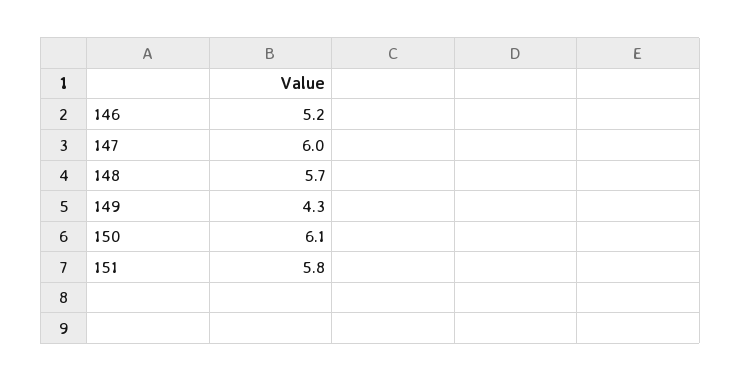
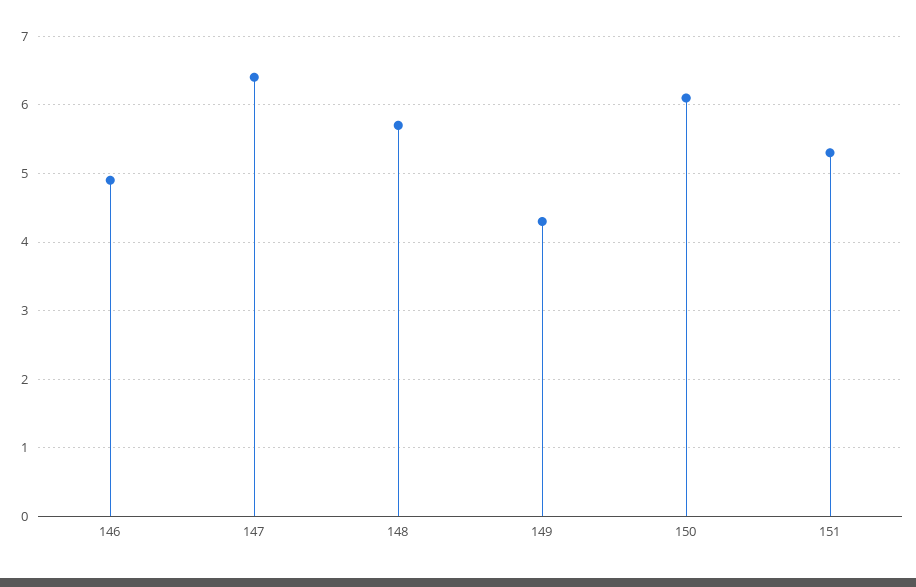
  {
-   "146": 5.2,
+   "146": 4.9,
-   "147": 6,
+   "147": 6.4,
    "148": 5.7,
    "149": 4.3,
    "150": 6.1,
-   "151": 5.8
+   "151": 5.3
  }

